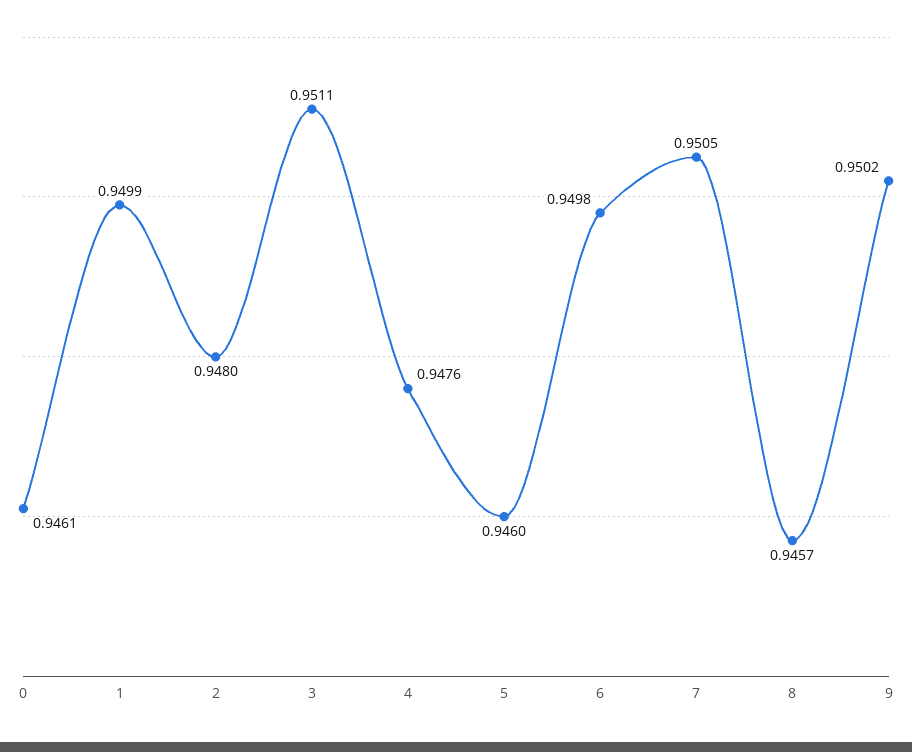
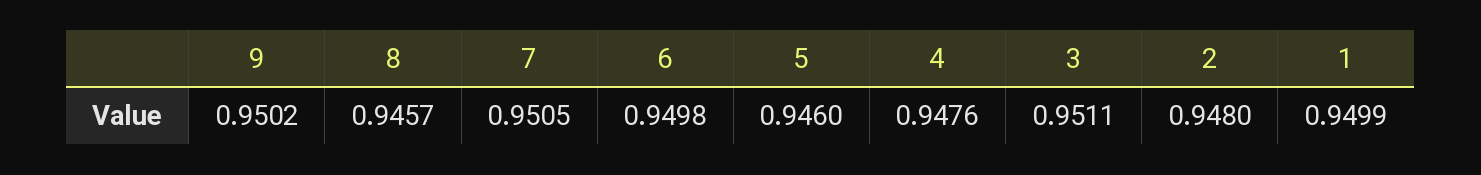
  {
-   "0": 0.9461,
    "1": 0.9499,
    "2": 0.948,
    "3": 0.9511,
    "4": 0.9476,
    "5": 0.946,
    "6": 0.9498,
    "7": 0.9505,
    "8": 0.9457,
    "9": 0.9502
  }

